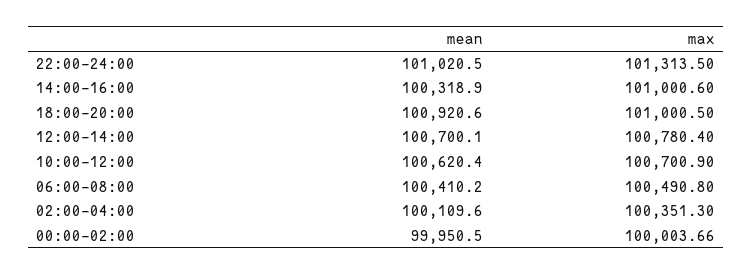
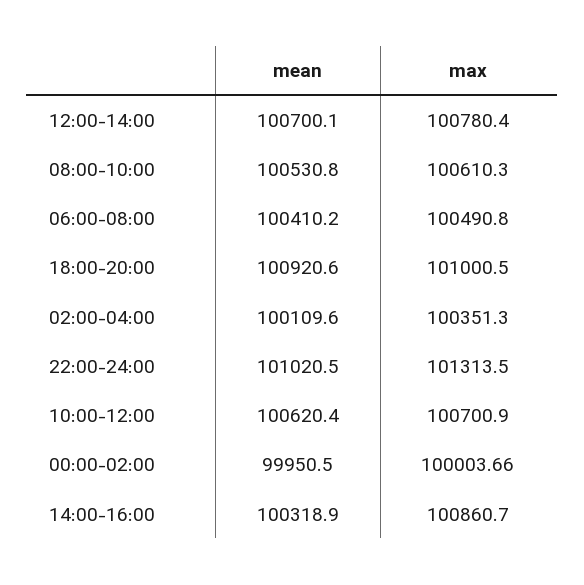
  {
    "mean": {
      "22:00-24:00": 101020.5,
      "14:00-16:00": 100318.9,
      "18:00-20:00": 100920.6,
      "12:00-14:00": 100700.1,
      "10:00-12:00": 100620.4,
      "06:00-08:00": 100410.2,
      "02:00-04:00": 100109.6,
-     "00:00-02:00": 99950.5
+     "00:00-02:00": 99950.5,
+     "08:00-10:00": 100530.8
    },
    "max": {
      "22:00-24:00": 101313.5,
-     "14:00-16:00": 101000.6,
+     "14:00-16:00": 100860.7,
      "18:00-20:00": 101000.5,
      "12:00-14:00": 100780.4,
      "10:00-12:00": 100700.9,
      "06:00-08:00": 100490.8,
      "02:00-04:00": 100351.3,
-     "00:00-02:00": 100003.66
+     "00:00-02:00": 100003.66,
+     "08:00-10:00": 100610.3
    }
  }

